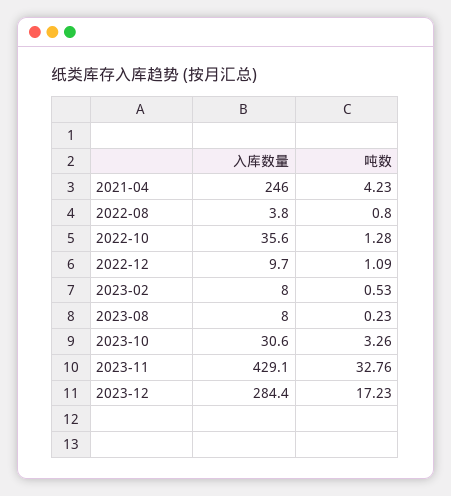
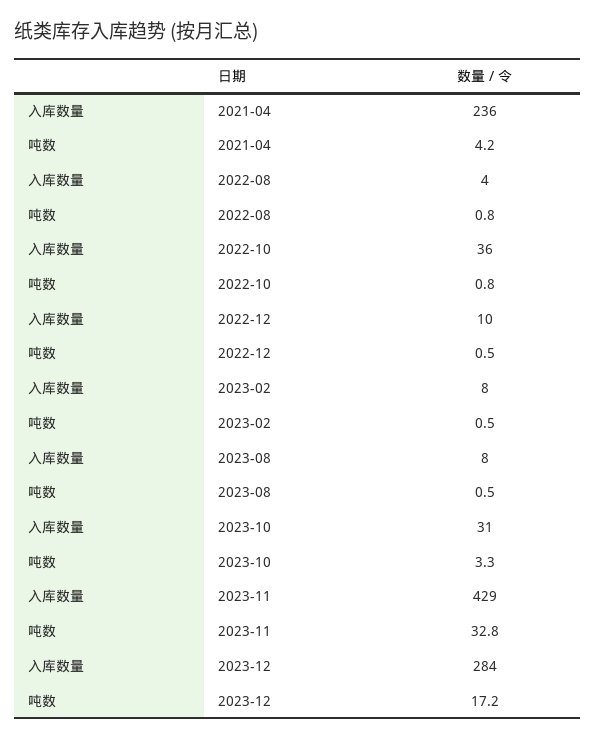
  {
    "入库数量": {
-     "2021-04": 246,
+     "2021-04": 236,
      "2022-08": 3.8,
      "2022-10": 35.6,
      "2022-12": 9.7,
      "2023-02": 8,
      "2023-08": 8,
      "2023-10": 30.6,
      "2023-11": 429.1,
      "2023-12": 284.4
    },
    "吨数": {
      "2021-04": 4.23,
      "2022-08": 0.8,
-     "2022-10": 1.28,
+     "2022-10": 0.8,
-     "2022-12": 1.09,
+     "2022-12": 0.5,
      "2023-02": 0.53,
-     "2023-08": 0.23,
+     "2023-08": 0.5,
      "2023-10": 3.26,
      "2023-11": 32.76,
      "2023-12": 17.23
    }
  }

